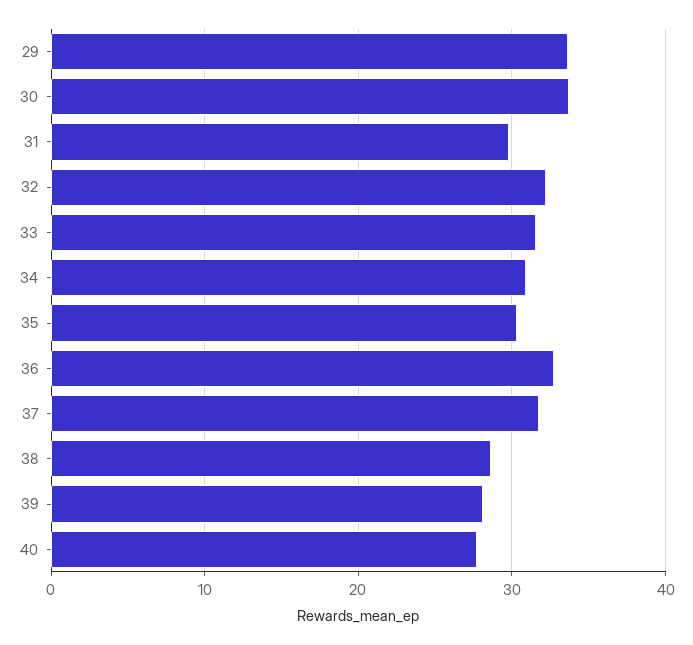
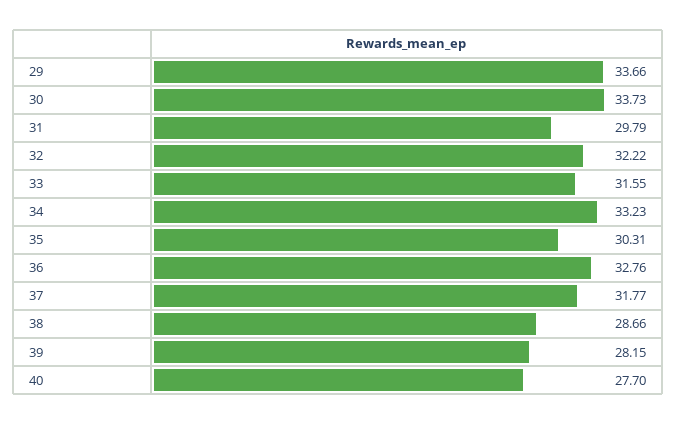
  {
    "29": 33.66,
    "30": 33.73,
    "31": 29.79,
    "32": 32.22,
    "33": 31.55,
-   "34": 31,
+   "34": 33.23,
    "35": 30.31,
    "36": 32.76,
    "37": 31.77,
    "38": 28.66,
    "39": 28.15,
    "40": 27.7
  }

